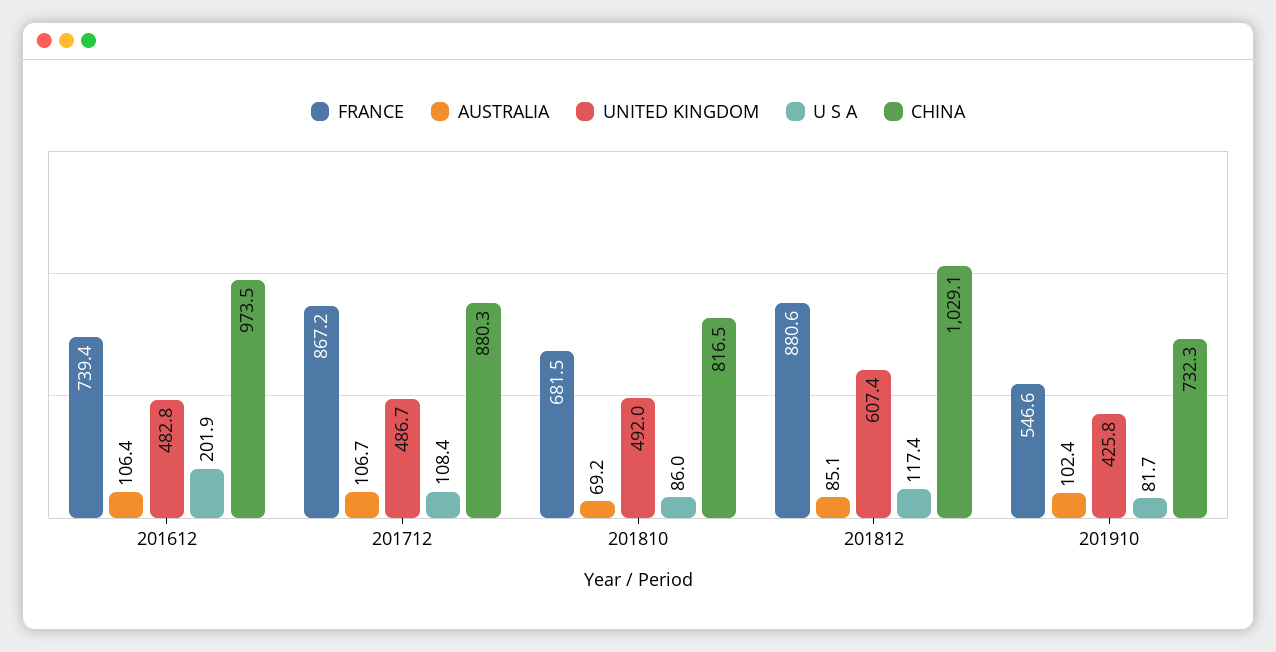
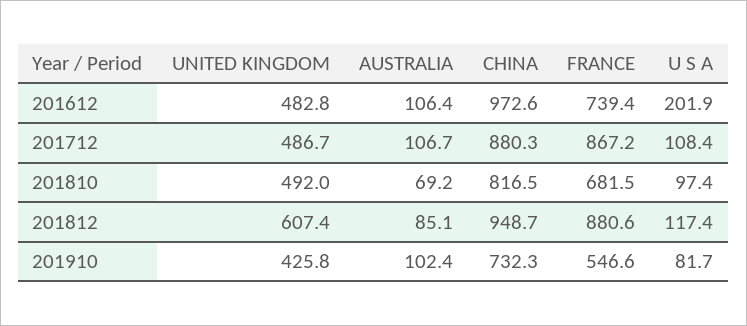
  {
    "FRANCE": {
      "201612": 739.4,
      "201712": 867.2,
      "201810": 681.5,
      "201812": 880.6,
      "201910": 546.6
    },
    "AUSTRALIA": {
      "201612": 106.4,
      "201712": 106.7,
      "201810": 69.2,
      "201812": 85.1,
      "201910": 102.4
    },
    "UNITED KINGDOM": {
      "201612": 482.8,
      "201712": 486.7,
      "201810": 492,
      "201812": 607.4,
      "201910": 425.8
    },
    "U S A": {
      "201612": 201.9,
      "201712": 108.4,
-     "201810": 86,
+     "201810": 97.4,
      "201812": 117.4,
      "201910": 81.7
    },
    "CHINA": {
-     "201612": 973.5,
+     "201612": 972.6,
      "201712": 880.3,
      "201810": 816.5,
-     "201812": 1029.1,
+     "201812": 948.7,
      "201910": 732.3
    }
  }

